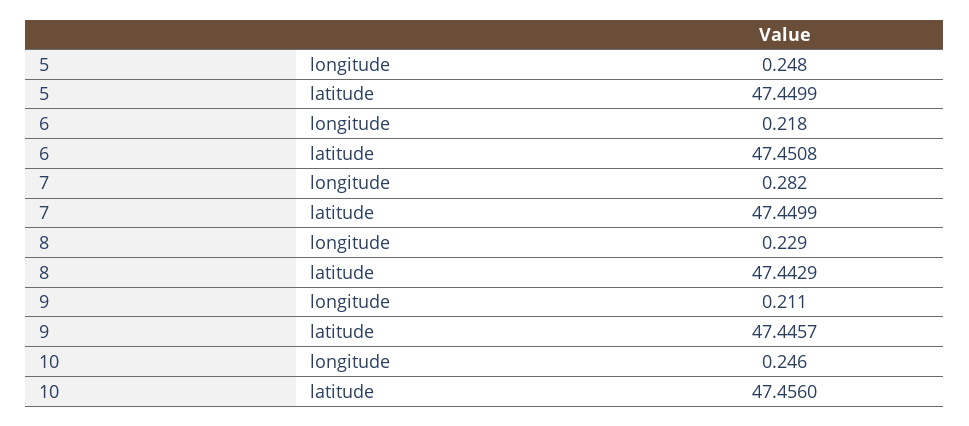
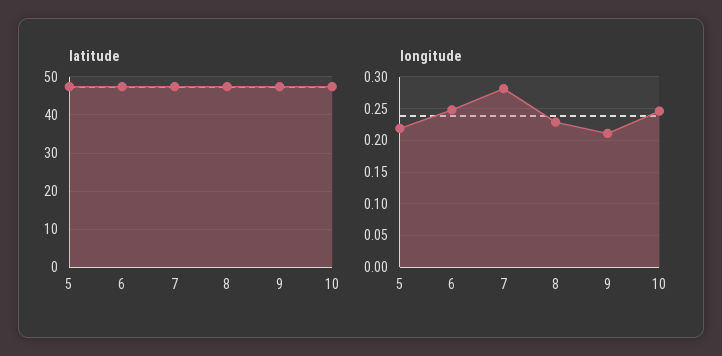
  {
    "longitude": {
-     "5": 0.248,
+     "5": 0.22,
-     "6": 0.218,
+     "6": 0.25,
      "7": 0.282,
      "8": 0.229,
      "9": 0.211,
      "10": 0.246
    },
    "latitude": {
      "5": 47.4499,
      "6": 47.4508,
      "7": 47.4499,
      "8": 47.4429,
      "9": 47.4457,
      "10": 47.456
    }
  }

